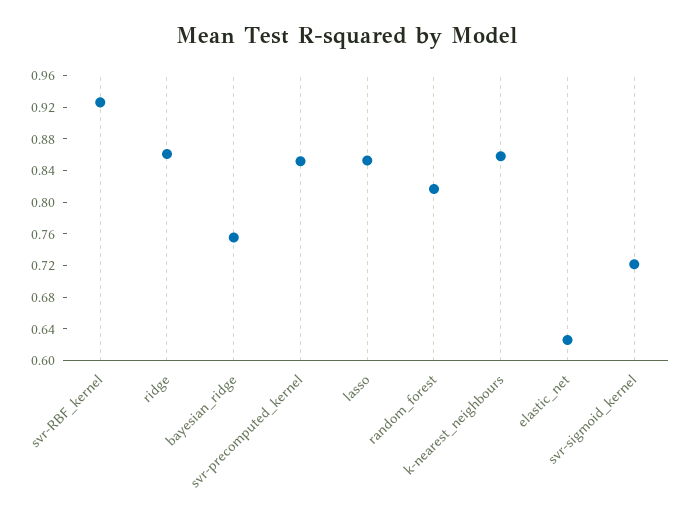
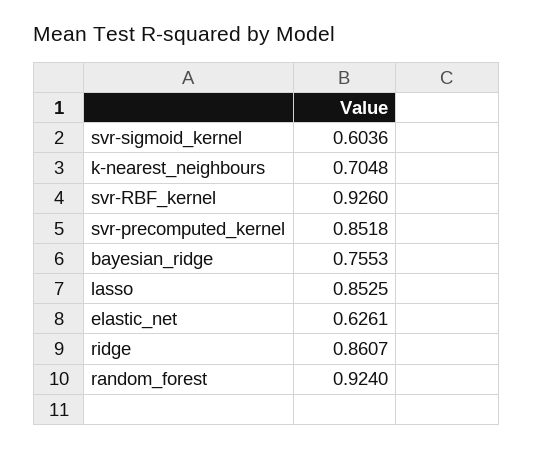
  {
    "svr-RBF_kernel": 0.926,
    "ridge": 0.8607,
    "bayesian_ridge": 0.7553,
    "svr-precomputed_kernel": 0.8518,
    "lasso": 0.8525,
-   "random_forest": 0.82,
+   "random_forest": 0.924,
-   "k-nearest_neighbours": 0.86,
+   "k-nearest_neighbours": 0.7048,
    "elastic_net": 0.6261,
-   "svr-sigmoid_kernel": 0.72
+   "svr-sigmoid_kernel": 0.6036
  }

